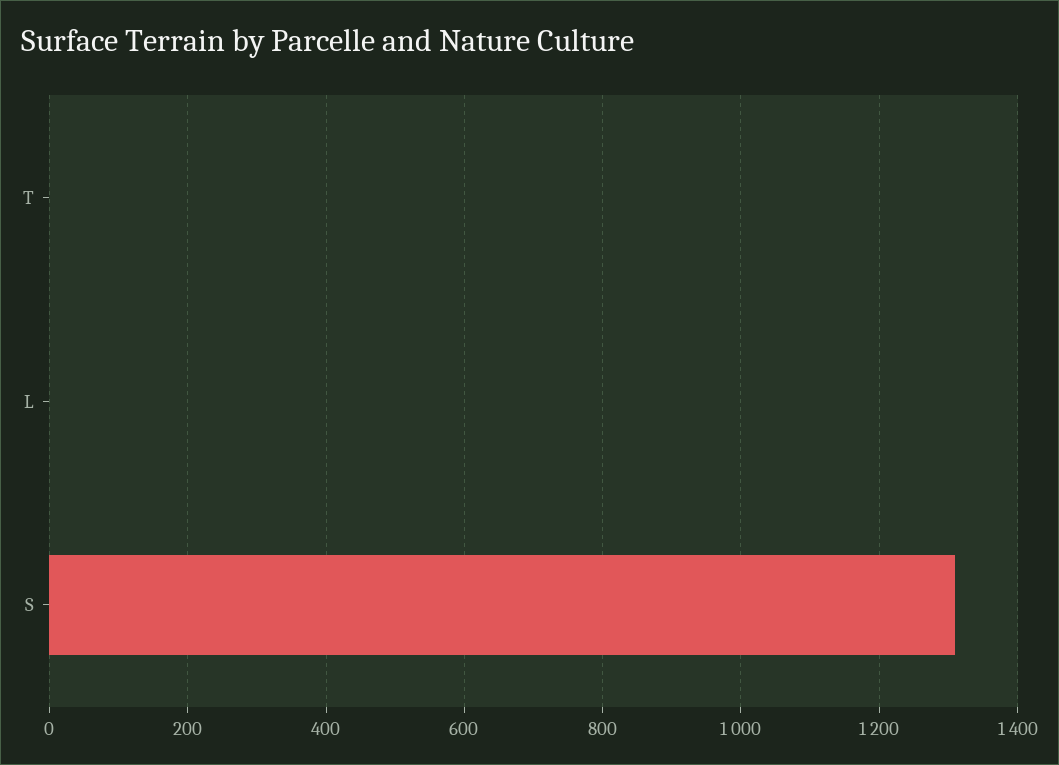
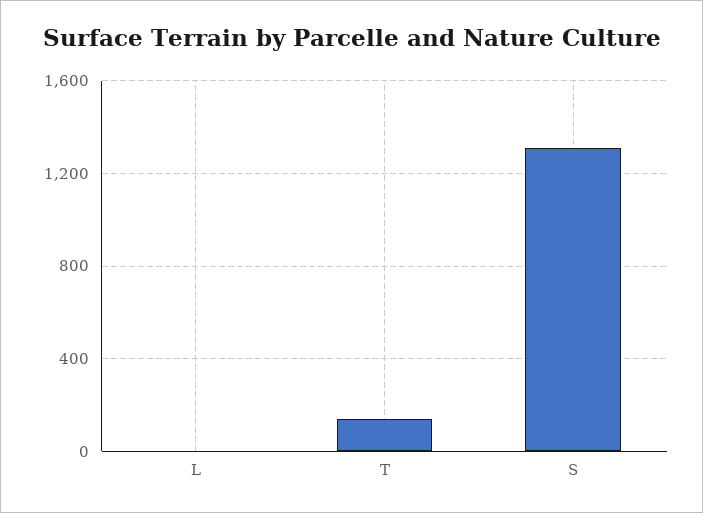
  {
-   "T": 0,
+   "T": 150,
    "L": 0,
    "S": 1320
  }

